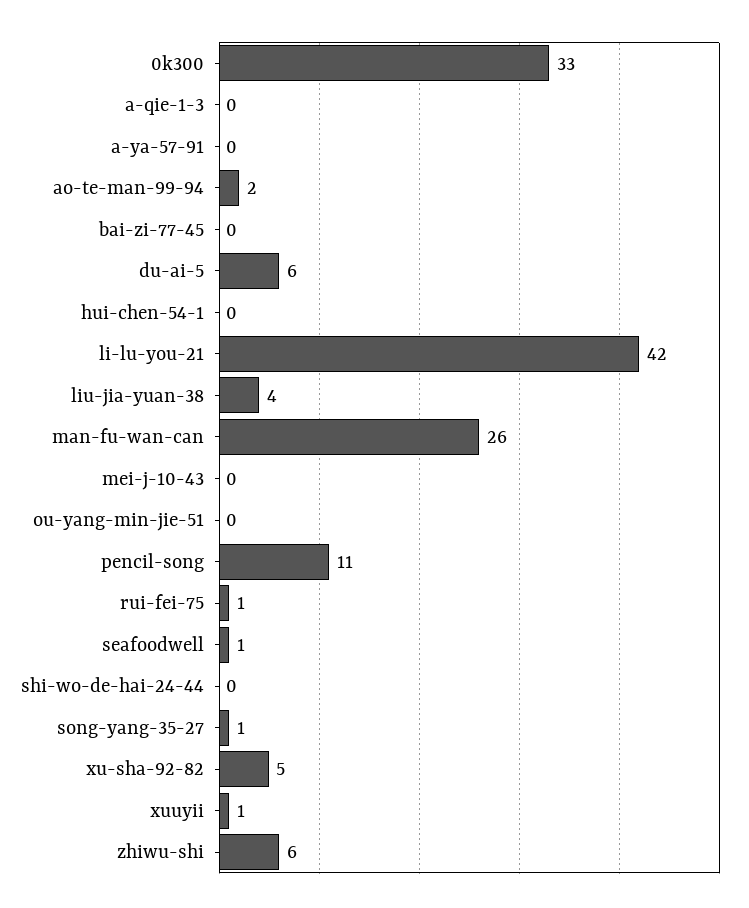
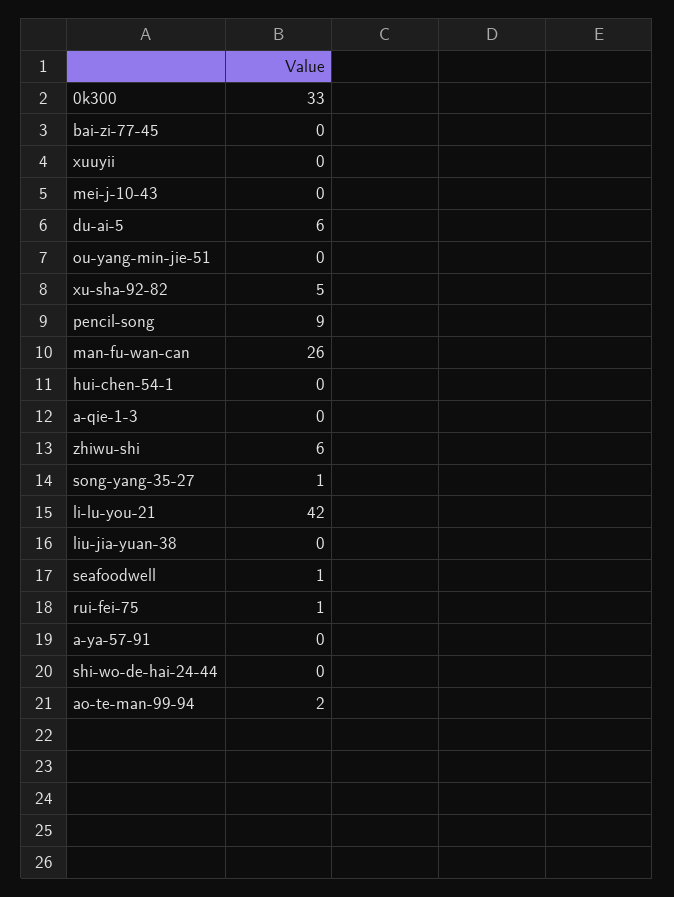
  {
    "0k300": 33,
    "a-qie-1-3": 0,
    "a-ya-57-91": 0,
    "ao-te-man-99-94": 2,
    "bai-zi-77-45": 0,
    "du-ai-5": 6,
    "hui-chen-54-1": 0,
    "li-lu-you-21": 42,
-   "liu-jia-yuan-38": 4,
+   "liu-jia-yuan-38": 0,
    "man-fu-wan-can": 26,
    "mei-j-10-43": 0,
    "ou-yang-min-jie-51": 0,
-   "pencil-song": 11,
+   "pencil-song": 9,
    "rui-fei-75": 1,
    "seafoodwell": 1,
    "shi-wo-de-hai-24-44": 0,
    "song-yang-35-27": 1,
    "xu-sha-92-82": 5,
-   "xuuyii": 1,
+   "xuuyii": 0,
    "zhiwu-shi": 6
  }

